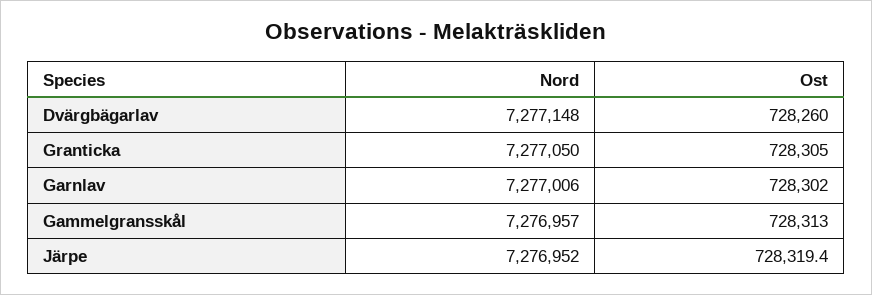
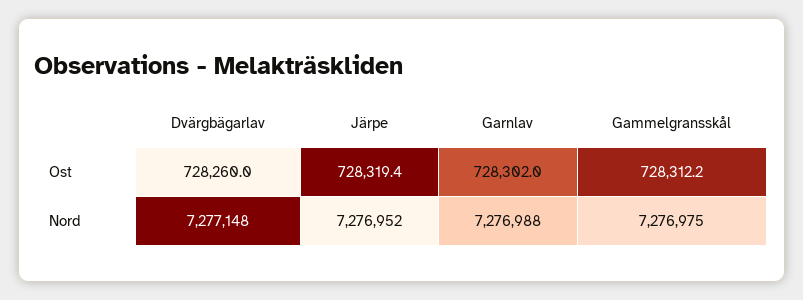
  {
    "Nord": {
      "Dvärgbägarlav": 7277148,
-     "Granticka": 7277050,
-     "Garnlav": 7277006,
+     "Garnlav": 7276988,
-     "Gammelgransskål": 7276957,
+     "Gammelgransskål": 7276975,
      "Järpe": 7276952
    },
    "Ost": {
      "Dvärgbägarlav": 728260,
-     "Granticka": 728305,
      "Garnlav": 728302,
-     "Gammelgransskål": 728313,
+     "Gammelgransskål": 728312.2,
      "Järpe": 728319.4
    }
  }

